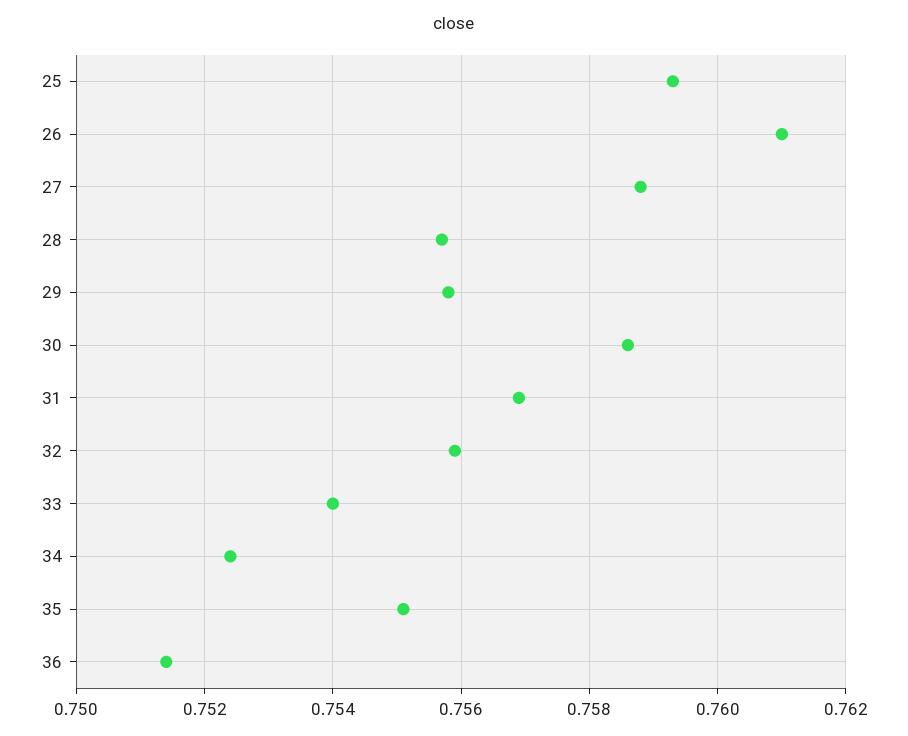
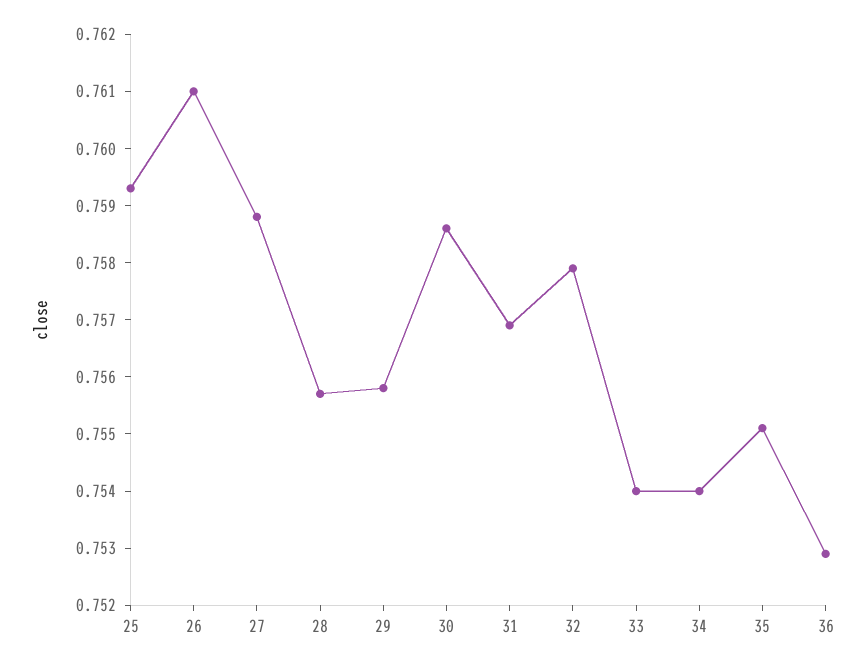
  {
    "25": 0.7595,
    "26": 0.761,
    "27": 0.759,
    "28": 0.7555,
    "29": 0.756,
    "30": 0.7585,
    "31": 0.757,
-   "32": 0.756,
+   "32": 0.758,
    "33": 0.754,
-   "34": 0.7525,
+   "34": 0.754,
    "35": 0.755,
-   "36": 0.7515
+   "36": 0.753
  }

